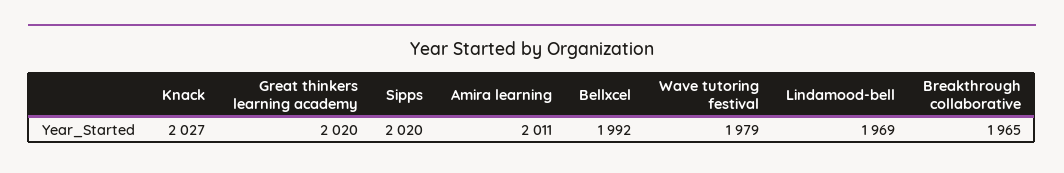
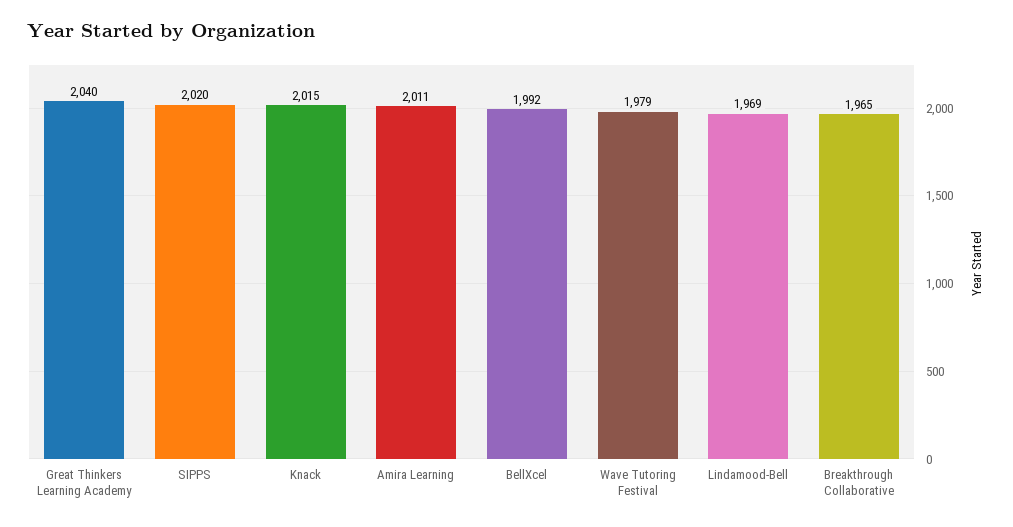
  {
-   "Knack": 2027,
+   "Knack": 2015,
-   "Great thinkers learning academy": 2020,
+   "Great thinkers learning academy": 2040,
    "Sipps": 2020,
    "Amira learning": 2011,
    "Bellxcel": 1992,
    "Wave tutoring festival": 1979,
    "Lindamood-bell": 1969,
    "Breakthrough collaborative": 1965
  }

